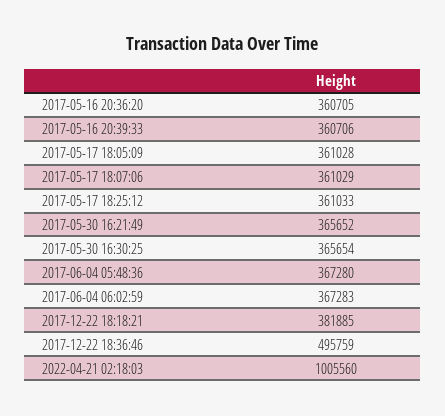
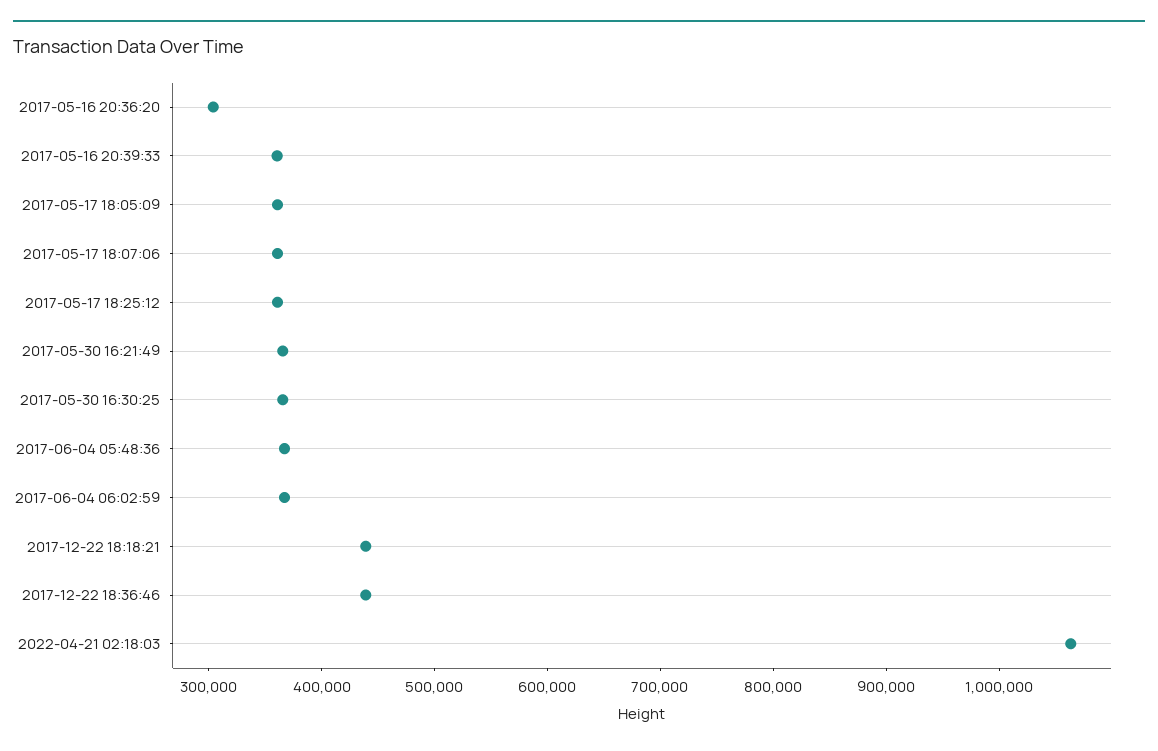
  {
-   "2017-05-16 20:36:20": 360705,
+   "2017-05-16 20:36:20": 300000,
    "2017-05-16 20:39:33": 360706,
    "2017-05-17 18:05:09": 361028,
    "2017-05-17 18:07:06": 361029,
    "2017-05-17 18:25:12": 361033,
    "2017-05-30 16:21:49": 365652,
    "2017-05-30 16:30:25": 365654,
    "2017-06-04 05:48:36": 367280,
    "2017-06-04 06:02:59": 367283,
-   "2017-12-22 18:18:21": 381885,
+   "2017-12-22 18:18:21": 440000,
-   "2017-12-22 18:36:46": 495759,
+   "2017-12-22 18:36:46": 440000,
-   "2022-04-21 02:18:03": 1005560
+   "2022-04-21 02:18:03": 1060000
  }

